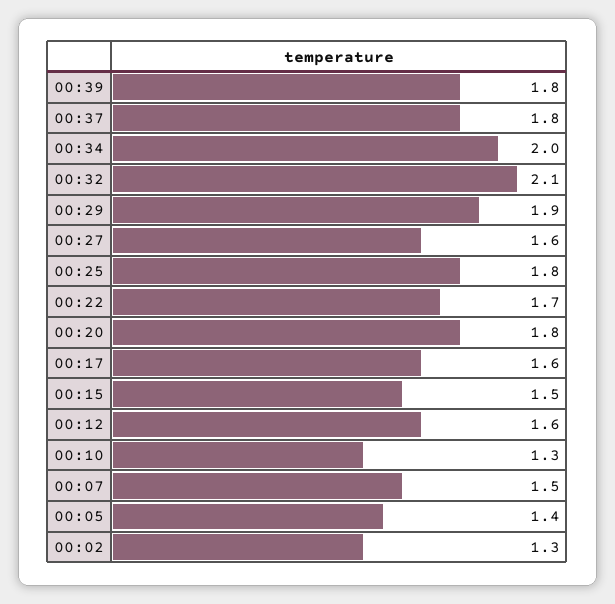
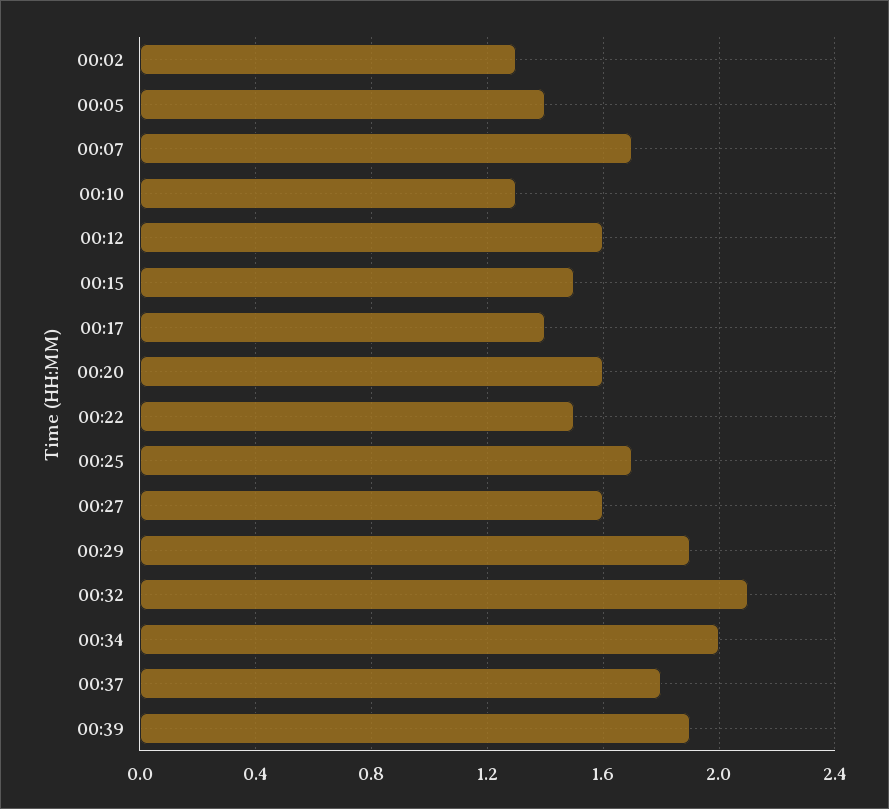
  {
-   "00:39": 1.8,
+   "00:39": 1.9,
    "00:37": 1.8,
    "00:34": 2,
    "00:32": 2.1,
    "00:29": 1.9,
    "00:27": 1.6,
-   "00:25": 1.8,
+   "00:25": 1.7,
-   "00:22": 1.7,
+   "00:22": 1.5,
-   "00:20": 1.8,
+   "00:20": 1.6,
-   "00:17": 1.6,
+   "00:17": 1.4,
    "00:15": 1.5,
    "00:12": 1.6,
    "00:10": 1.3,
-   "00:07": 1.5,
+   "00:07": 1.7,
    "00:05": 1.4,
    "00:02": 1.3
  }

